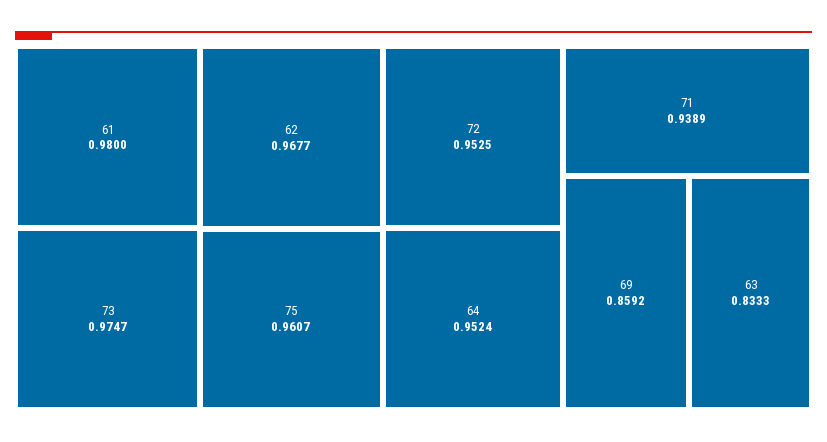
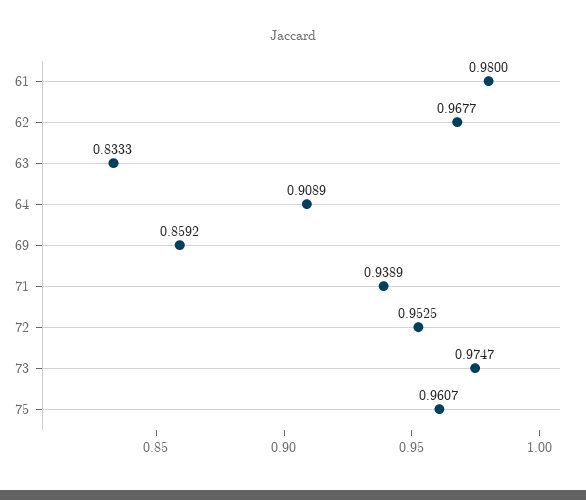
  {
    "61": 0.98,
    "73": 0.9747,
    "62": 0.9677,
    "75": 0.9607,
    "72": 0.9525,
-   "64": 0.9524,
+   "64": 0.9089,
    "71": 0.9389,
    "69": 0.8592,
    "63": 0.8333
  }

